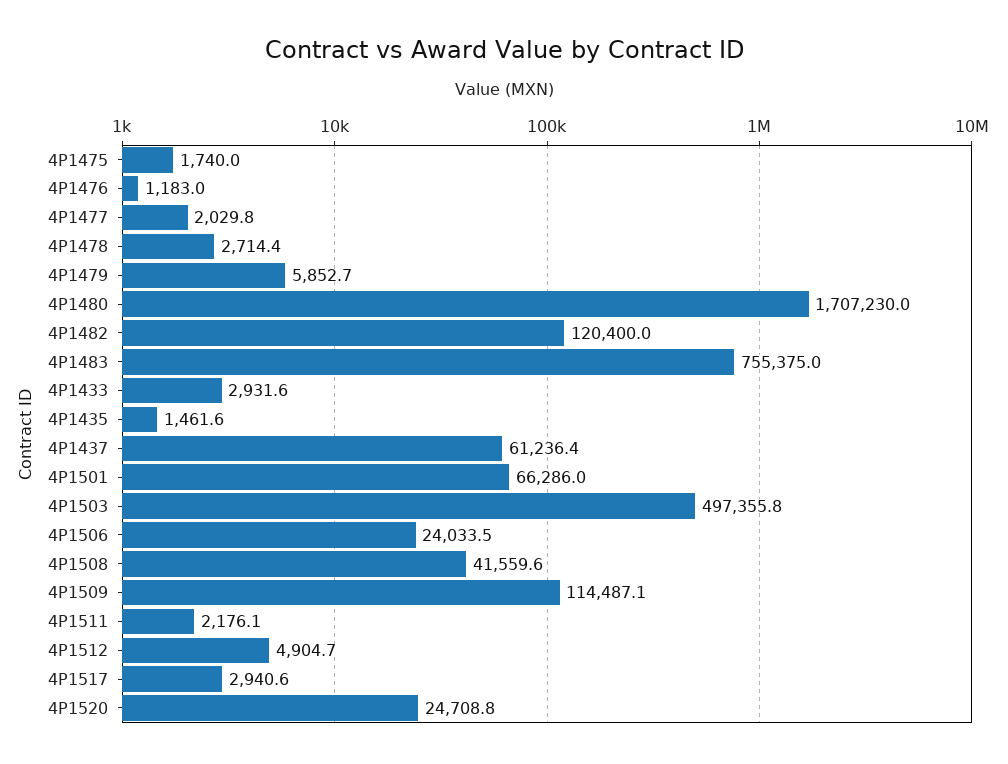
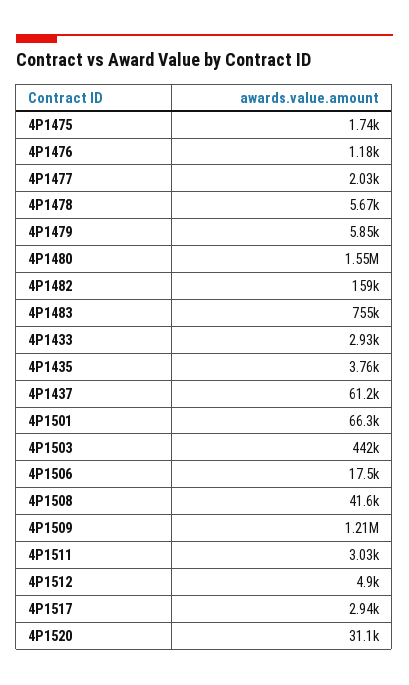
  {
    "4P1475": 1740,
    "4P1476": 1183,
    "4P1477": 2029.8,
-   "4P1478": 2714.4,
+   "4P1478": 5670,
    "4P1479": 5852.7,
-   "4P1480": 1707230,
+   "4P1480": 1550000,
-   "4P1482": 120400,
+   "4P1482": 159000,
    "4P1483": 755375,
    "4P1433": 2931.6,
-   "4P1435": 1461.6,
+   "4P1435": 3760,
    "4P1437": 61236.4,
    "4P1501": 66286,
-   "4P1503": 497355.8,
+   "4P1503": 442000,
-   "4P1506": 24033.5,
+   "4P1506": 17500,
    "4P1508": 41559.6,
-   "4P1509": 114487.1,
+   "4P1509": 1210000,
-   "4P1511": 2176.1,
+   "4P1511": 3030,
    "4P1512": 4904.7,
    "4P1517": 2940.6,
-   "4P1520": 24708.8
+   "4P1520": 31100
  }

